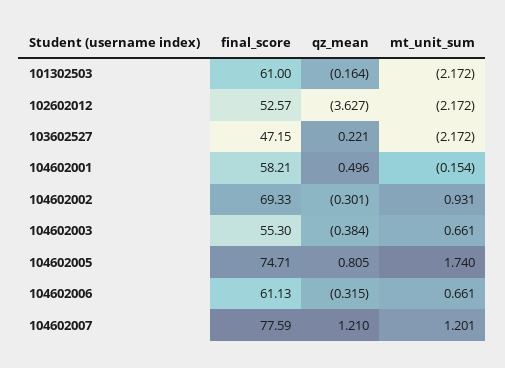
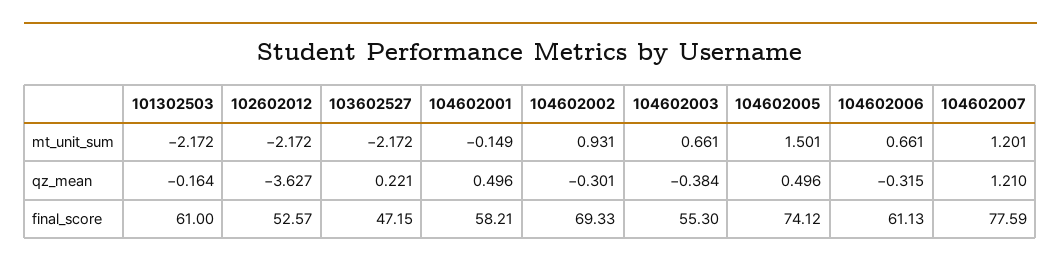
  {
    "final_score": {
      "101302503": 61,
      "102602012": 52.57,
      "103602527": 47.15,
      "104602001": 58.21,
      "104602002": 69.33,
      "104602003": 55.3,
-     "104602005": 74.71,
+     "104602005": 74.12,
      "104602006": 61.13,
      "104602007": 77.59
    },
    "qz_mean": {
      "101302503": -0.164,
      "102602012": -3.627,
      "103602527": 0.221,
      "104602001": 0.496,
      "104602002": -0.301,
      "104602003": -0.384,
-     "104602005": 0.805,
+     "104602005": 0.496,
      "104602006": -0.315,
      "104602007": 1.21
    },
    "mt_unit_sum": {
      "101302503": -2.172,
      "102602012": -2.172,
      "103602527": -2.172,
-     "104602001": -0.154,
+     "104602001": -0.149,
      "104602002": 0.931,
      "104602003": 0.661,
-     "104602005": 1.74,
+     "104602005": 1.501,
      "104602006": 0.661,
      "104602007": 1.201
    }
  }

